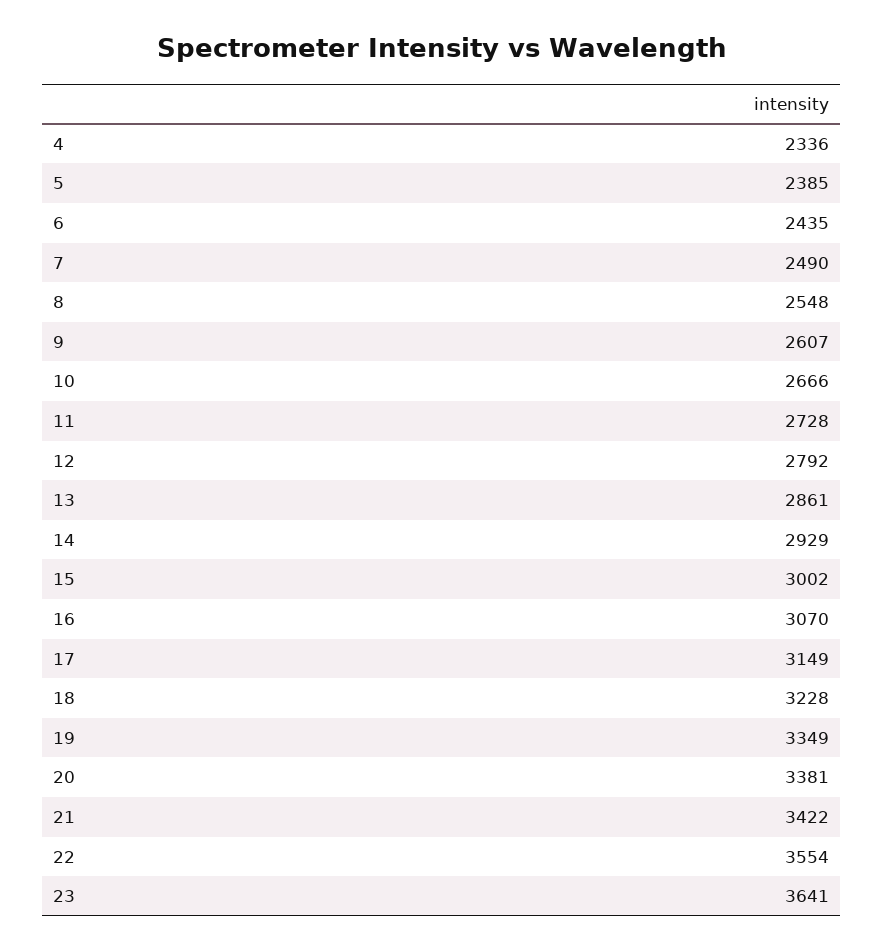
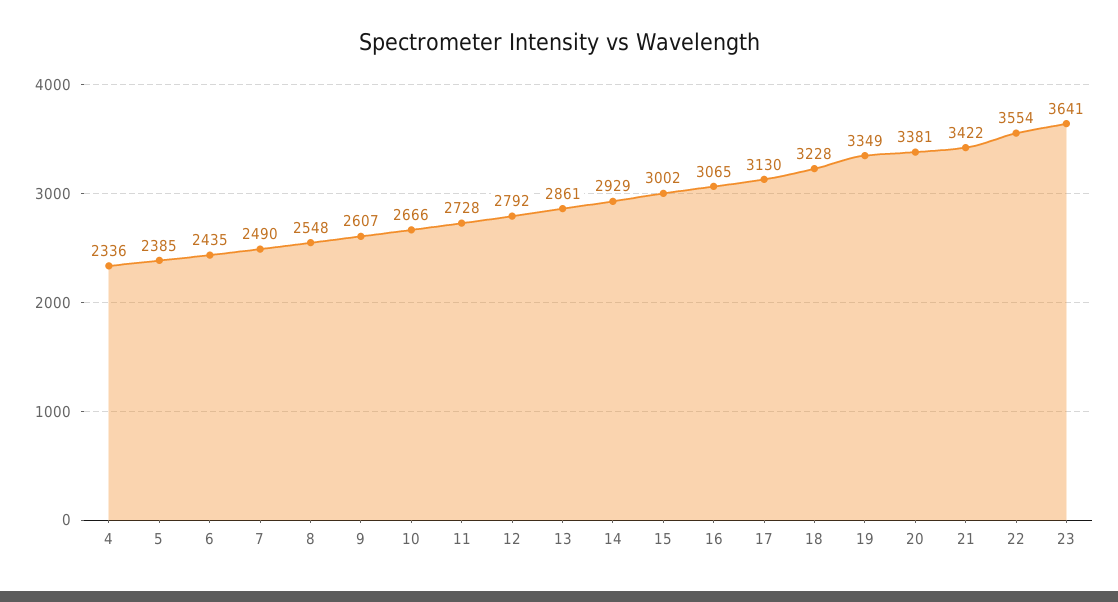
  {
    "4": 2336,
    "5": 2385,
    "6": 2435,
    "7": 2490,
    "8": 2548,
    "9": 2607,
    "10": 2666,
    "11": 2728,
    "12": 2792,
    "13": 2861,
    "14": 2929,
    "15": 3002,
-   "16": 3070,
+   "16": 3065,
-   "17": 3149,
+   "17": 3130,
    "18": 3228,
    "19": 3349,
    "20": 3381,
    "21": 3422,
    "22": 3554,
    "23": 3641
  }

